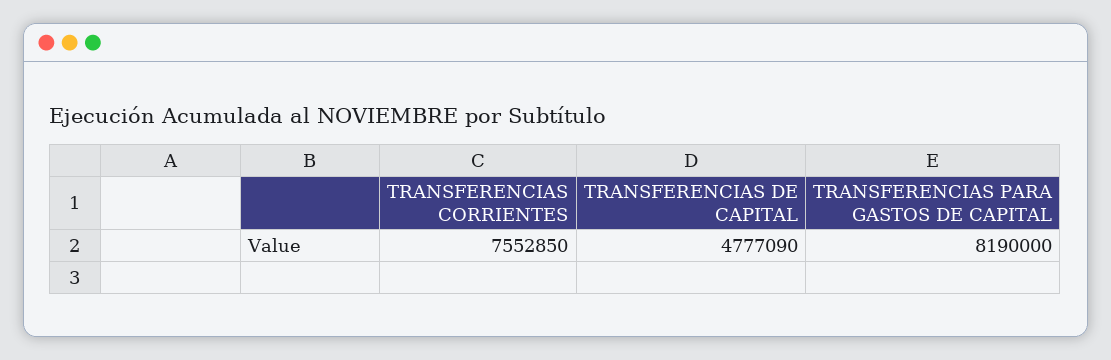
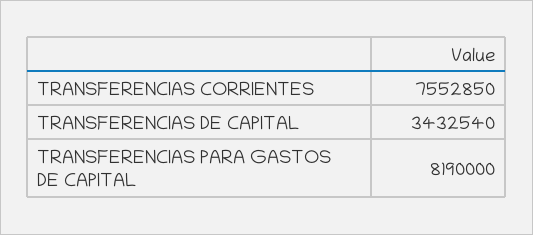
  {
    "TRANSFERENCIAS CORRIENTES": 7552850,
-   "TRANSFERENCIAS DE CAPITAL": 4777090,
+   "TRANSFERENCIAS DE CAPITAL": 3432540,
    "TRANSFERENCIAS PARA GASTOS DE CAPITAL": 8190000
  }

